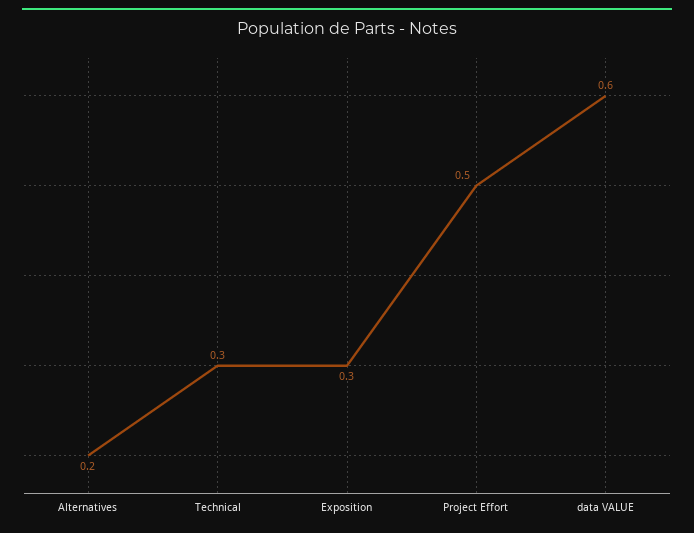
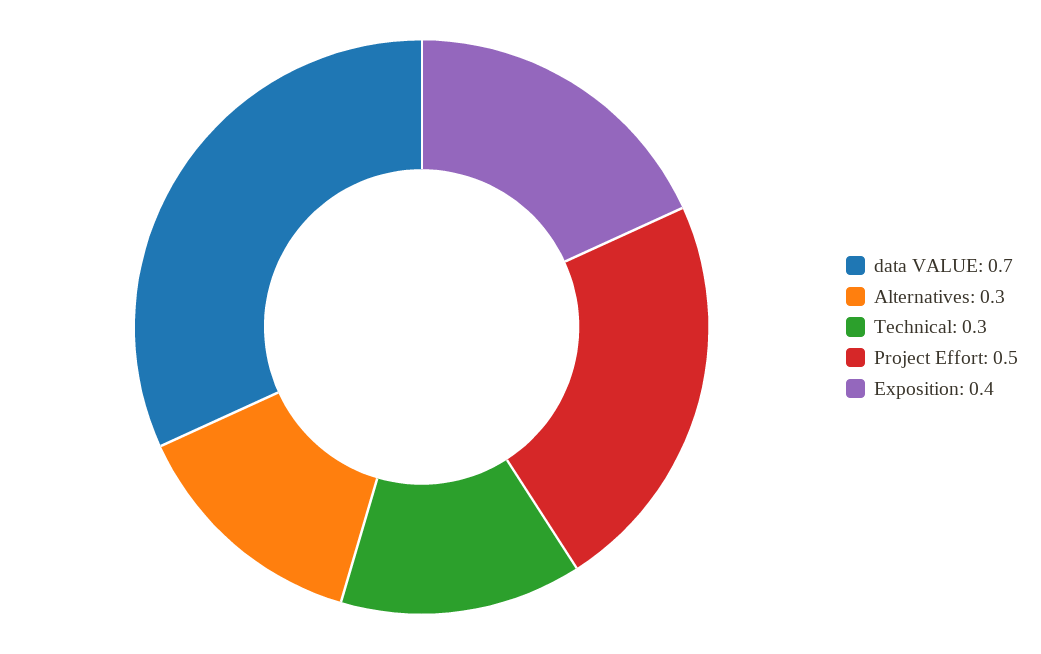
  {
-   "Alternatives": 0.2,
+   "Alternatives": 0.3,
    "Technical": 0.3,
-   "Exposition": 0.3,
+   "Exposition": 0.4,
    "Project Effort": 0.5,
-   "data VALUE": 0.6
+   "data VALUE": 0.7
  }

